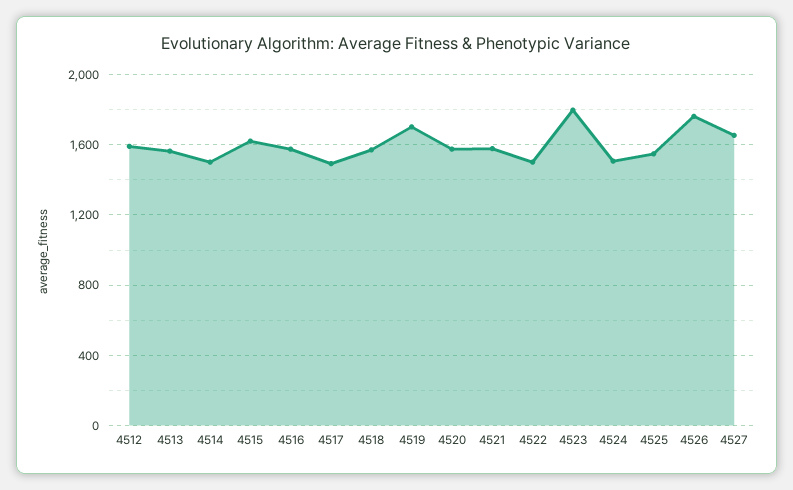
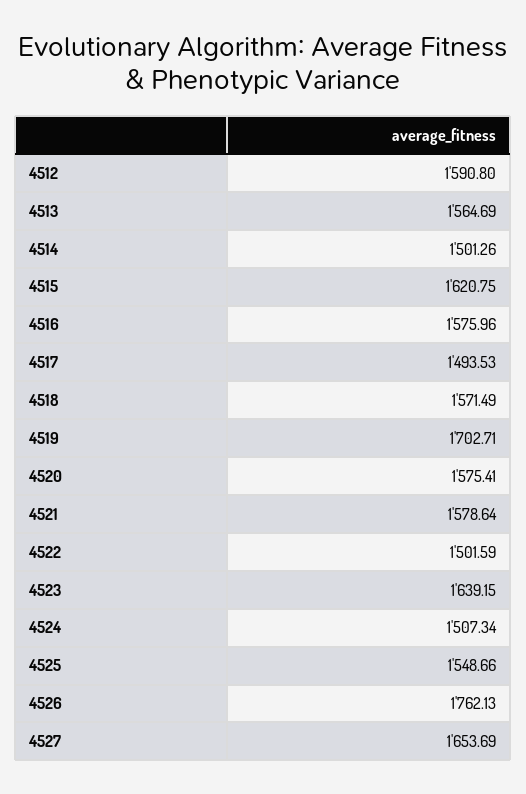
  {
    "4512": 1590.8,
    "4513": 1564.69,
    "4514": 1501.26,
    "4515": 1620.75,
    "4516": 1575.96,
    "4517": 1493.53,
    "4518": 1571.49,
    "4519": 1702.71,
    "4520": 1575.41,
    "4521": 1578.64,
    "4522": 1501.59,
-   "4523": 1800,
+   "4523": 1639.15,
    "4524": 1507.34,
    "4525": 1548.66,
    "4526": 1762.13,
    "4527": 1653.69
  }

